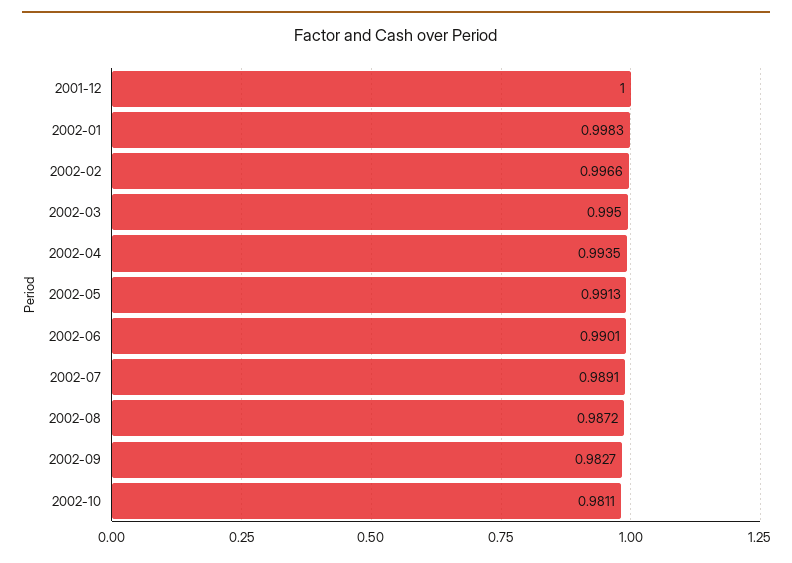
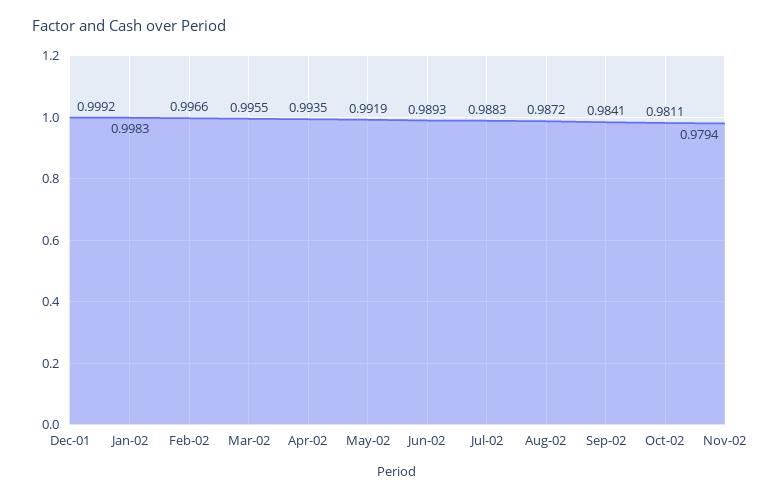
  {
-   "2001-12": 1,
+   "2001-12": 0.9992,
    "2002-01": 0.9983,
    "2002-02": 0.9966,
-   "2002-03": 0.995,
+   "2002-03": 0.9955,
    "2002-04": 0.9935,
-   "2002-05": 0.9913,
+   "2002-05": 0.9919,
-   "2002-06": 0.9901,
+   "2002-06": 0.9893,
-   "2002-07": 0.9891,
+   "2002-07": 0.9883,
    "2002-08": 0.9872,
-   "2002-09": 0.9827,
+   "2002-09": 0.9841,
-   "2002-10": 0.9811
+   "2002-10": 0.9811,
+   "Nov-02": 0.9794
  }

